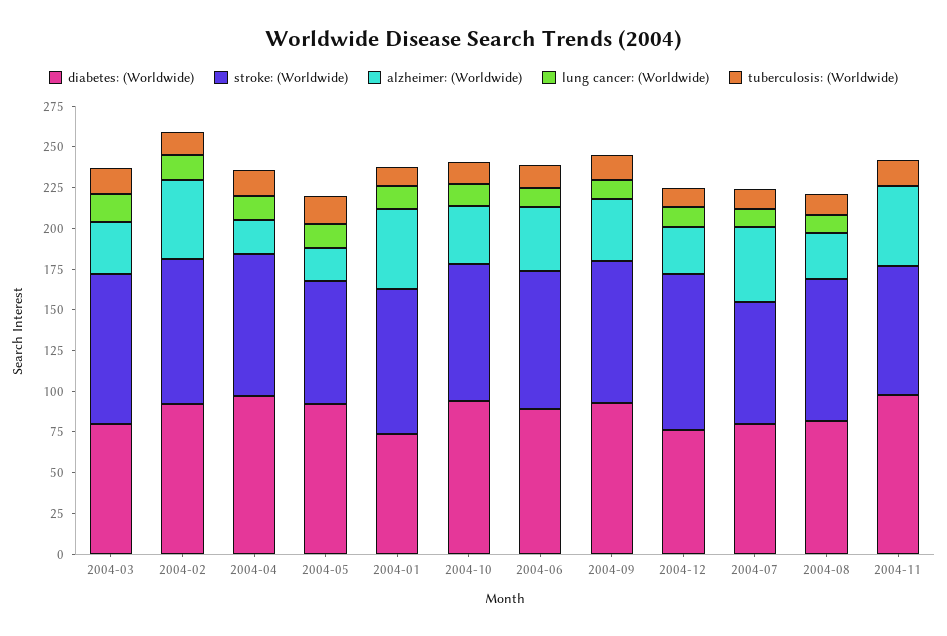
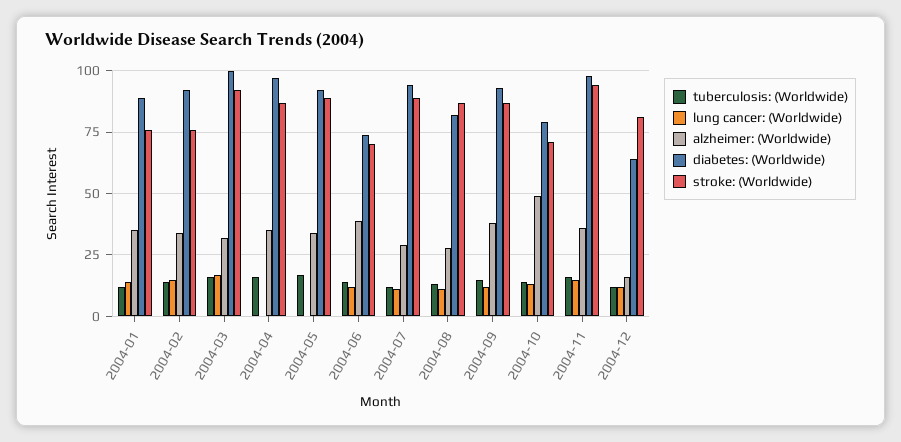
  {
    "diabetes: (Worldwide)": {
-     "2004-03": 80,
+     "2004-03": 100,
      "2004-02": 90,
      "2004-04": 95,
      "2004-05": 90,
-     "2004-01": 75,
+     "2004-01": 90,
-     "2004-10": 95,
+     "2004-10": 80,
-     "2004-06": 90,
+     "2004-06": 75,
      "2004-09": 95,
-     "2004-12": 75,
+     "2004-12": 65,
-     "2004-07": 80,
+     "2004-07": 95,
      "2004-08": 80,
      "2004-11": 100
    },
    "stroke: (Worldwide)": {
      "2004-03": 90,
-     "2004-02": 90,
+     "2004-02": 75,
      "2004-04": 85,
-     "2004-05": 75,
+     "2004-05": 90,
-     "2004-01": 90,
+     "2004-01": 75,
-     "2004-10": 85,
+     "2004-10": 70,
-     "2004-06": 85,
+     "2004-06": 70,
      "2004-09": 85,
-     "2004-12": 95,
+     "2004-12": 80,
-     "2004-07": 75,
+     "2004-07": 90,
      "2004-08": 85,
-     "2004-11": 80
+     "2004-11": 95
    },
    "alzheimer: (Worldwide)": {
      "2004-03": 30,
-     "2004-02": 50,
+     "2004-02": 35,
-     "2004-04": 20,
+     "2004-04": 35,
-     "2004-05": 20,
+     "2004-05": 35,
-     "2004-01": 50,
+     "2004-01": 35,
-     "2004-10": 35,
+     "2004-10": 50,
      "2004-06": 40,
      "2004-09": 40,
-     "2004-12": 30,
+     "2004-12": 15,
-     "2004-07": 45,
+     "2004-07": 30,
      "2004-08": 30,
-     "2004-11": 50
+     "2004-11": 35
    },
    "lung cancer: (Worldwide)": {
      "2004-03": 15,
      "2004-02": 15,
-     "2004-04": 15,
+     "2004-04": 0,
-     "2004-05": 15,
+     "2004-05": 0,
      "2004-01": 15,
      "2004-10": 15,
      "2004-06": 10,
      "2004-09": 10,
      "2004-12": 10,
      "2004-07": 10,
      "2004-08": 10,
-     "2004-11": 0
+     "2004-11": 15
    },
    "tuberculosis: (Worldwide)": {
      "2004-03": 15,
      "2004-02": 15,
      "2004-04": 15,
      "2004-05": 15,
      "2004-01": 10,
      "2004-10": 15,
      "2004-06": 15,
      "2004-09": 15,
      "2004-12": 10,
      "2004-07": 10,
      "2004-08": 15,
      "2004-11": 15
    }
  }

